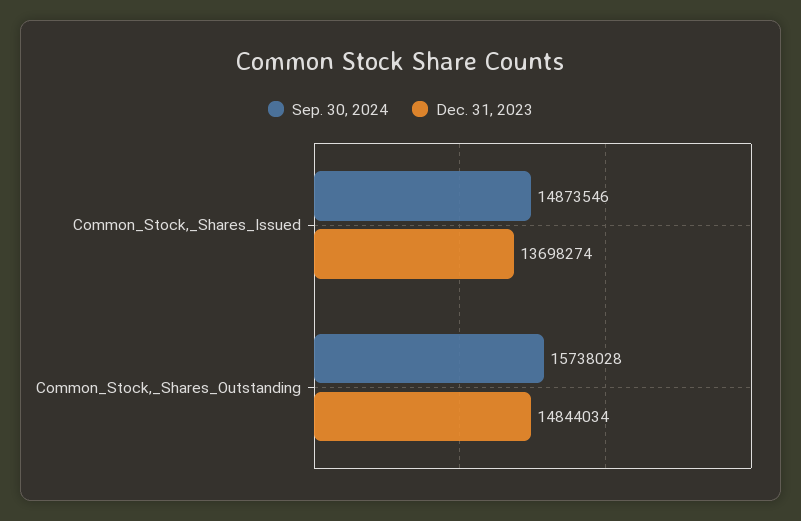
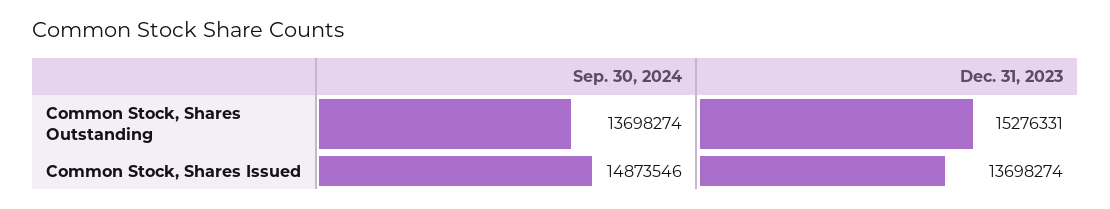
  {
    "Sep. 30, 2024": {
      "Common_Stock,_Shares_Issued": 14873546,
-     "Common_Stock,_Shares_Outstanding": 15738028
+     "Common_Stock,_Shares_Outstanding": 13698274
    },
    "Dec. 31, 2023": {
      "Common_Stock,_Shares_Issued": 13698274,
-     "Common_Stock,_Shares_Outstanding": 14844034
+     "Common_Stock,_Shares_Outstanding": 15276331
    }
  }

